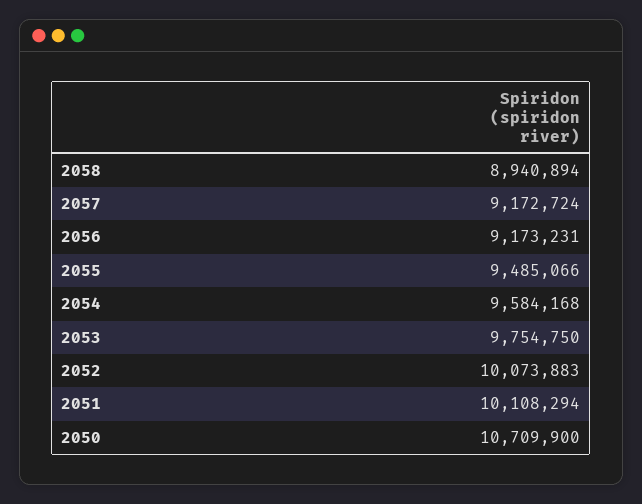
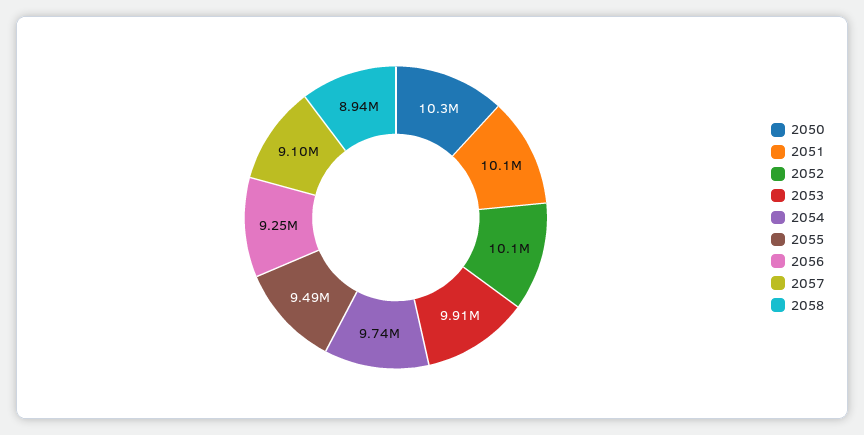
  {
    "2058": 8940894,
-   "2057": 9172724,
+   "2057": 9100000,
-   "2056": 9173231,
+   "2056": 9250000,
    "2055": 9485066,
-   "2054": 9584168,
+   "2054": 9740000,
-   "2053": 9754750,
+   "2053": 9910000,
    "2052": 10073883,
    "2051": 10108294,
-   "2050": 10709900
+   "2050": 10300000
  }

